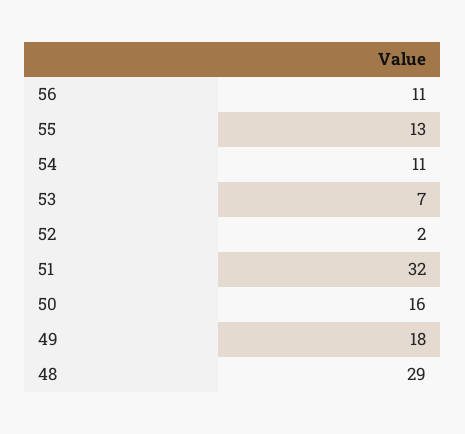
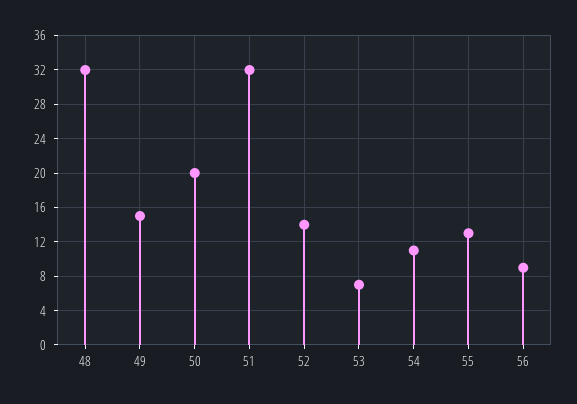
  {
-   "56": 11,
+   "56": 9,
    "55": 13,
    "54": 11,
    "53": 7,
-   "52": 2,
+   "52": 14,
    "51": 32,
-   "50": 16,
+   "50": 20,
-   "49": 18,
+   "49": 15,
-   "48": 29
+   "48": 32
  }

